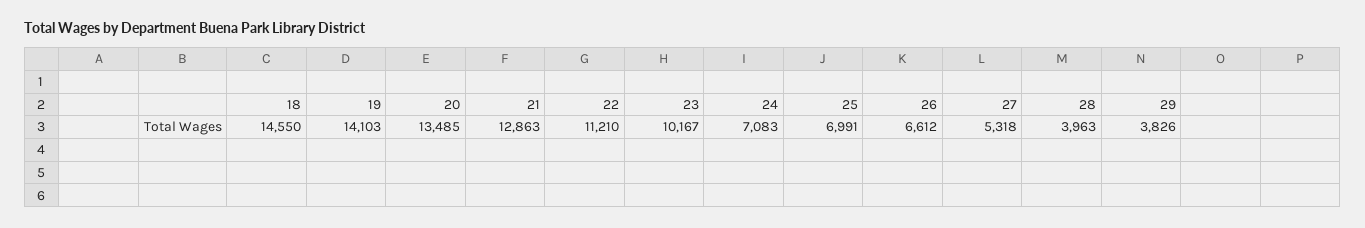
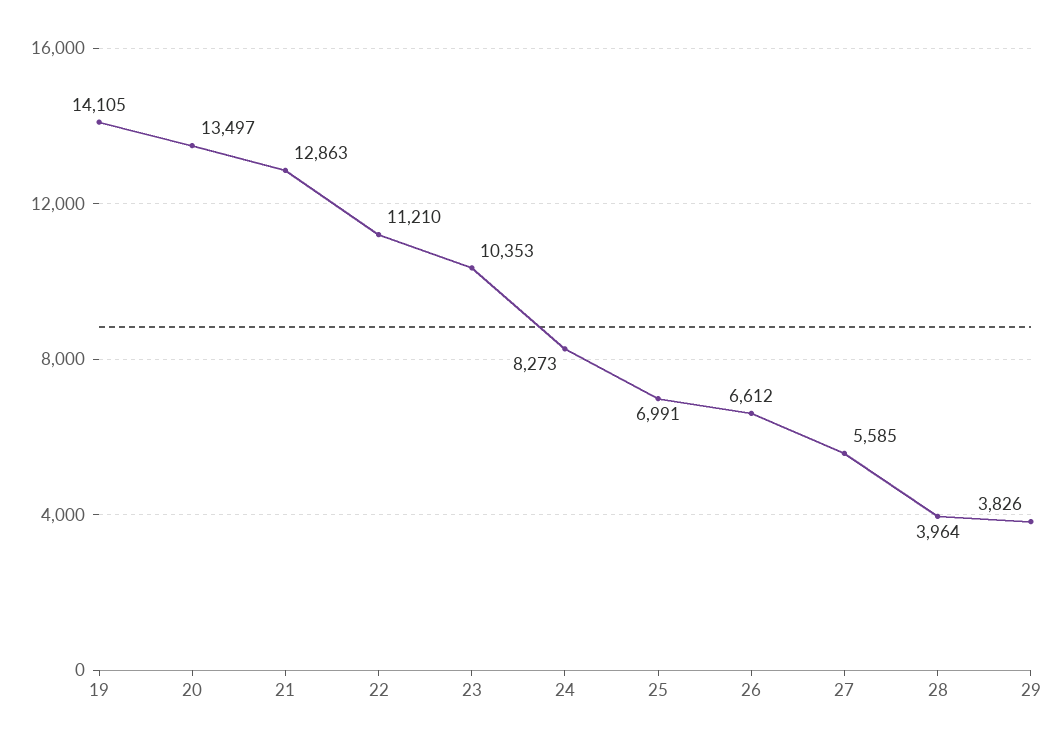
  {
-   "18": 14550,
-   "19": 14103,
+   "19": 14105,
-   "20": 13485,
+   "20": 13497,
    "21": 12863,
    "22": 11210,
-   "23": 10167,
+   "23": 10353,
-   "24": 7083,
+   "24": 8273,
    "25": 6991,
    "26": 6612,
-   "27": 5318,
+   "27": 5585,
-   "28": 3963,
+   "28": 3964,
    "29": 3826
  }

